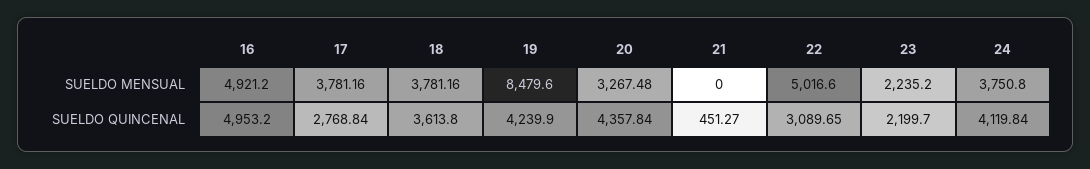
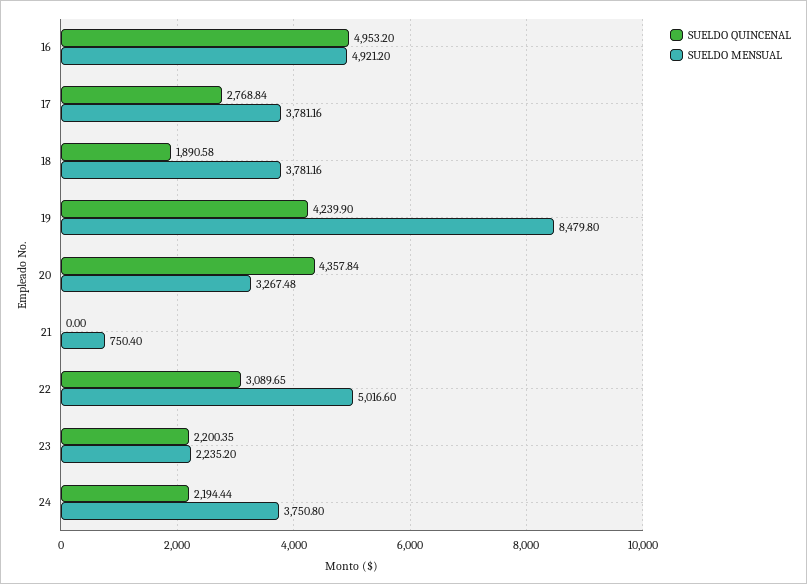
  {
    "SUELDO MENSUAL": {
      "16": 4921.2,
      "17": 3781.16,
      "18": 3781.16,
-     "19": 8479.6,
+     "19": 8479.8,
      "20": 3267.48,
-     "21": 0,
+     "21": 750.4,
      "22": 5016.6,
      "23": 2235.2,
      "24": 3750.8
    },
    "SUELDO QUINCENAL": {
      "16": 4953.2,
      "17": 2768.84,
-     "18": 3613.8,
+     "18": 1890.58,
      "19": 4239.9,
      "20": 4357.84,
-     "21": 451.27,
+     "21": 0,
      "22": 3089.65,
-     "23": 2199.7,
+     "23": 2200.35,
-     "24": 4119.84
+     "24": 2194.44
    }
  }

